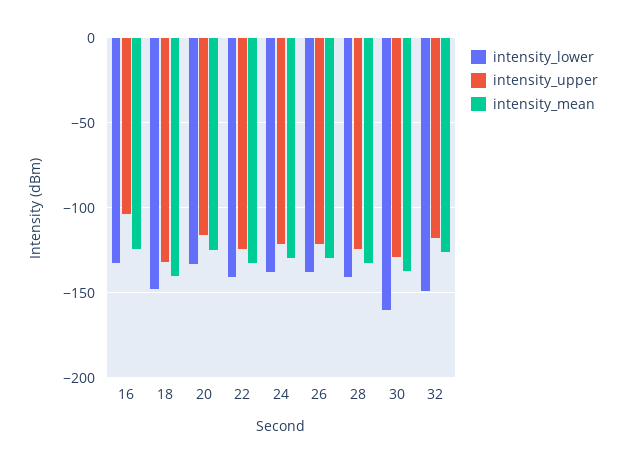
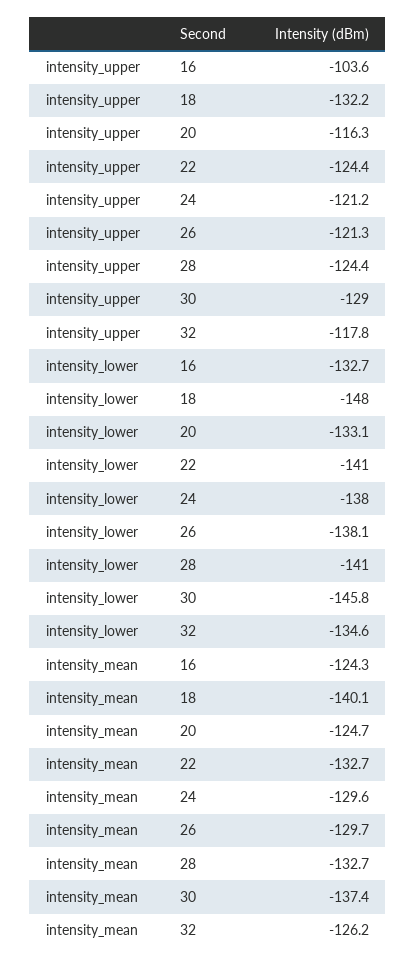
  {
    "intensity_lower": {
      "16": -132.7,
      "18": -148,
      "20": -133.1,
      "22": -141,
      "24": -138,
      "26": -138.1,
      "28": -141,
-     "30": -160,
+     "30": -145.8,
-     "32": -150
+     "32": -134.6
    },
    "intensity_upper": {
      "16": -103.6,
      "18": -132.2,
      "20": -116.3,
      "22": -124.4,
      "24": -121.2,
      "26": -121.3,
      "28": -124.4,
      "30": -129,
      "32": -117.8
    },
    "intensity_mean": {
      "16": -124.3,
      "18": -140.1,
      "20": -124.7,
      "22": -132.7,
      "24": -129.6,
      "26": -129.7,
      "28": -132.7,
      "30": -137.4,
      "32": -126.2
    }
  }

